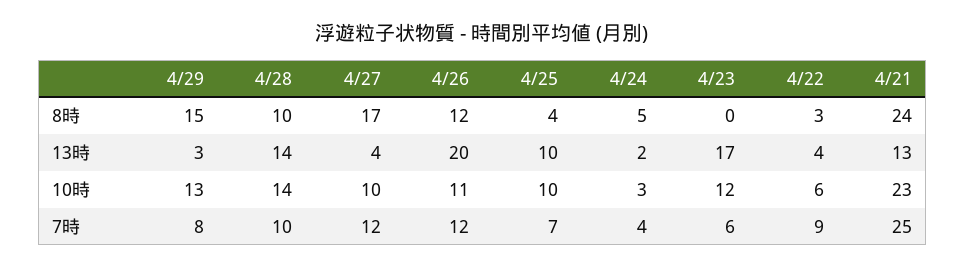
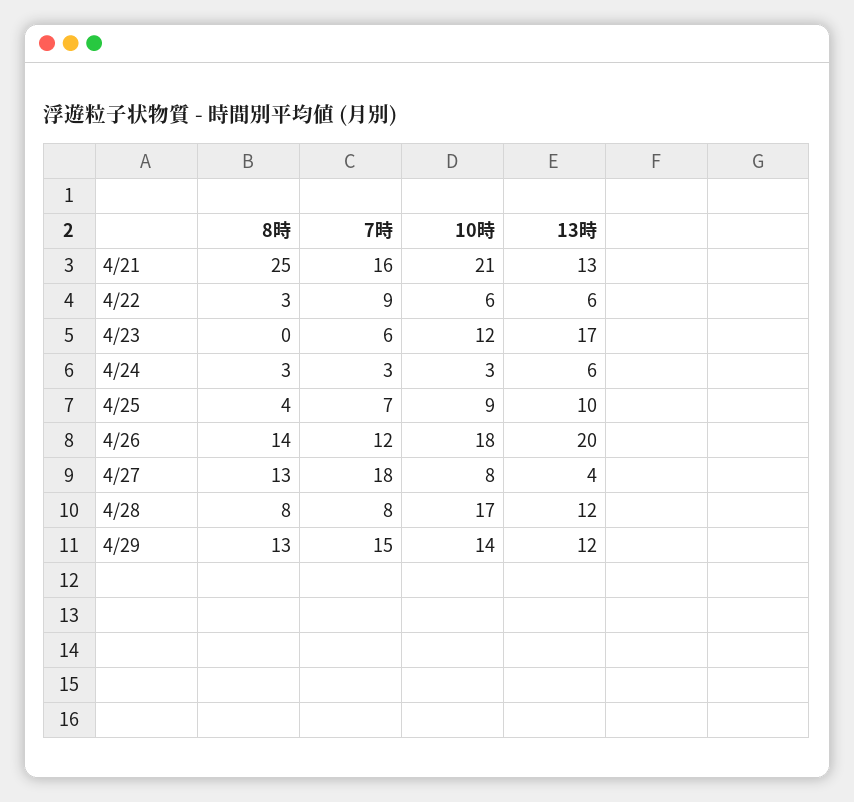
  {
    "4/29": {
-     "8時": 15,
+     "8時": 13,
-     "13時": 3,
+     "13時": 12,
-     "10時": 13,
+     "10時": 14,
-     "7時": 8
+     "7時": 15
    },
    "4/28": {
-     "8時": 10,
+     "8時": 8,
-     "13時": 14,
+     "13時": 12,
-     "10時": 14,
+     "10時": 17,
-     "7時": 10
+     "7時": 8
    },
    "4/27": {
-     "8時": 17,
+     "8時": 13,
      "13時": 4,
-     "10時": 10,
+     "10時": 8,
-     "7時": 12
+     "7時": 18
    },
    "4/26": {
-     "8時": 12,
+     "8時": 14,
      "13時": 20,
-     "10時": 11,
+     "10時": 18,
      "7時": 12
    },
    "4/25": {
      "8時": 4,
      "13時": 10,
-     "10時": 10,
+     "10時": 9,
      "7時": 7
    },
    "4/24": {
-     "8時": 5,
+     "8時": 3,
-     "13時": 2,
+     "13時": 6,
      "10時": 3,
-     "7時": 4
+     "7時": 3
    },
    "4/23": {
      "8時": 0,
      "13時": 17,
      "10時": 12,
      "7時": 6
    },
    "4/22": {
      "8時": 3,
-     "13時": 4,
+     "13時": 6,
      "10時": 6,
      "7時": 9
    },
    "4/21": {
-     "8時": 24,
+     "8時": 25,
      "13時": 13,
-     "10時": 23,
+     "10時": 21,
-     "7時": 25
+     "7時": 16
    }
  }

